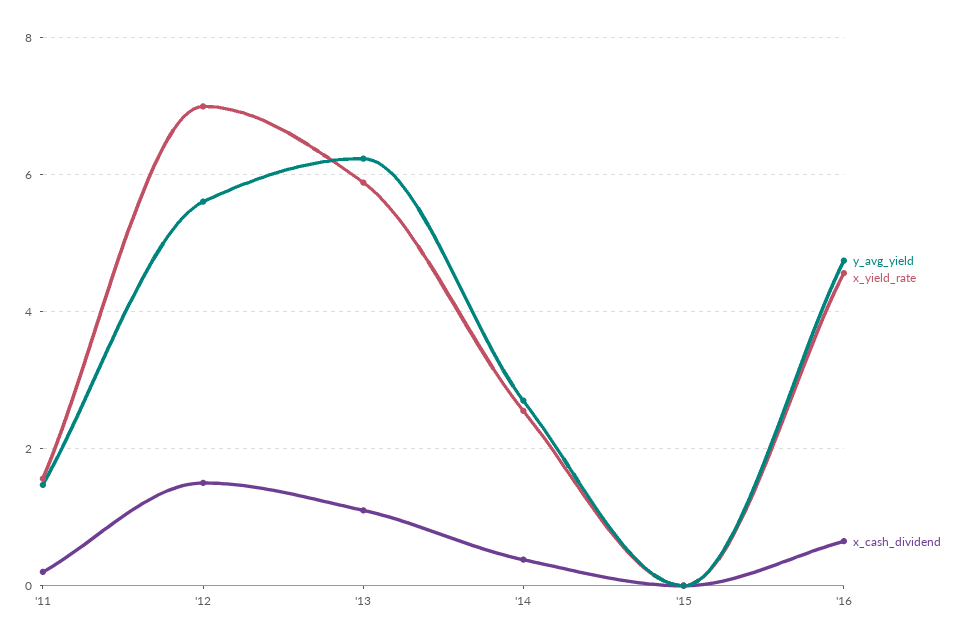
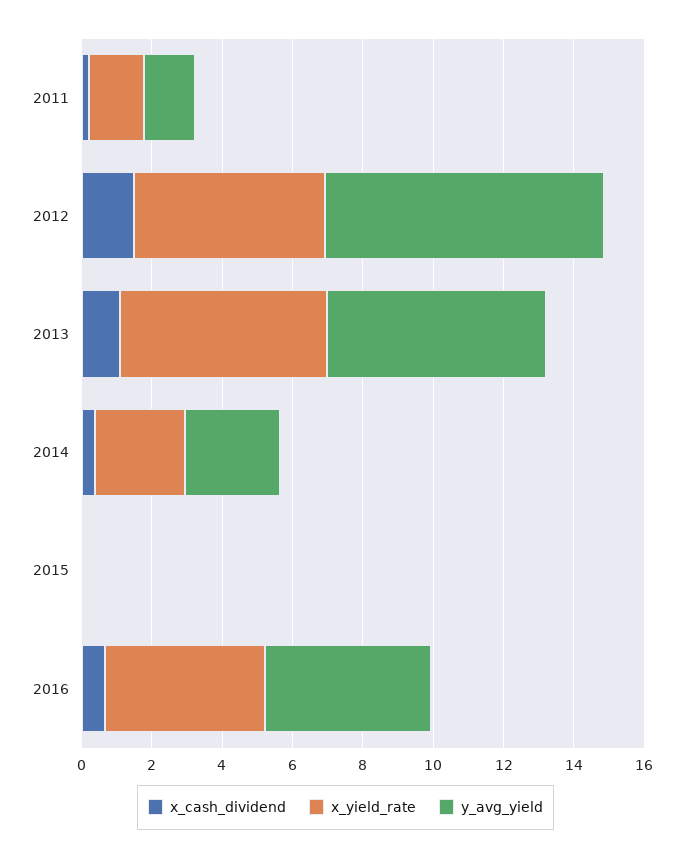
  {
    "y_avg_yield": {
      "'11": 1.4,
-     "'12": 5.6,
+     "'12": 8,
      "'13": 6.2,
      "'14": 2.8,
      "'15": 0,
      "'16": 4.8
    },
    "x_yield_rate": {
      "'11": 1.6,
-     "'12": 7,
+     "'12": 5.5,
      "'13": 5.8,
      "'14": 2.6,
      "'15": 0,
      "'16": 4.6
    },
    "x_cash_dividend": {
      "'11": 0.2,
      "'12": 1.6,
      "'13": 1.2,
      "'14": 0.4,
      "'15": 0,
      "'16": 0.6
    }
  }

